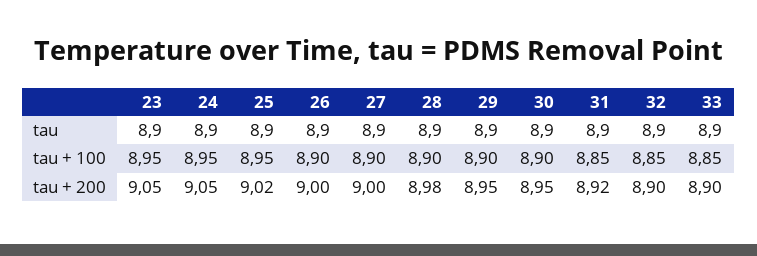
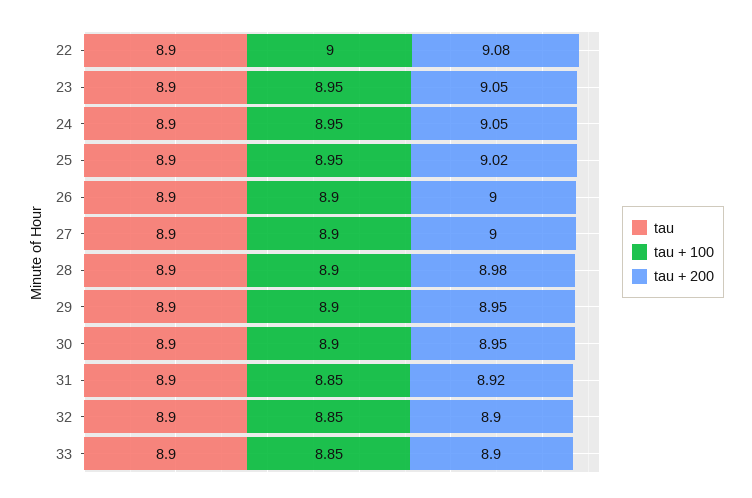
  {
    "tau": {
      "23": 8.9,
      "24": 8.9,
      "25": 8.9,
      "26": 8.9,
      "27": 8.9,
      "28": 8.9,
      "29": 8.9,
      "30": 8.9,
      "31": 8.9,
      "32": 8.9,
-     "33": 8.9
+     "33": 8.9,
+     "22": 8.9
    },
    "tau + 100": {
      "23": 8.95,
      "24": 8.95,
      "25": 8.95,
      "26": 8.9,
      "27": 8.9,
      "28": 8.9,
      "29": 8.9,
      "30": 8.9,
      "31": 8.85,
      "32": 8.85,
-     "33": 8.85
+     "33": 8.85,
+     "22": 9
    },
    "tau + 200": {
      "23": 9.05,
      "24": 9.05,
      "25": 9.02,
      "26": 9,
      "27": 9,
      "28": 8.98,
      "29": 8.95,
      "30": 8.95,
      "31": 8.92,
      "32": 8.9,
-     "33": 8.9
+     "33": 8.9,
+     "22": 9.08
    }
  }

